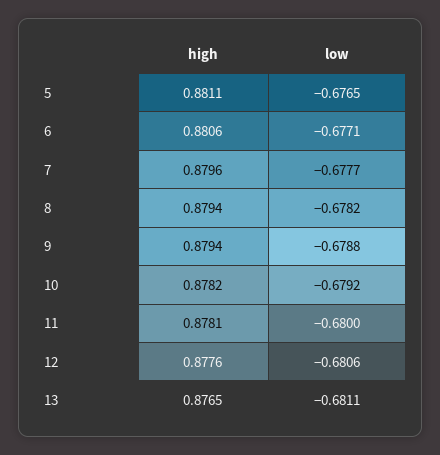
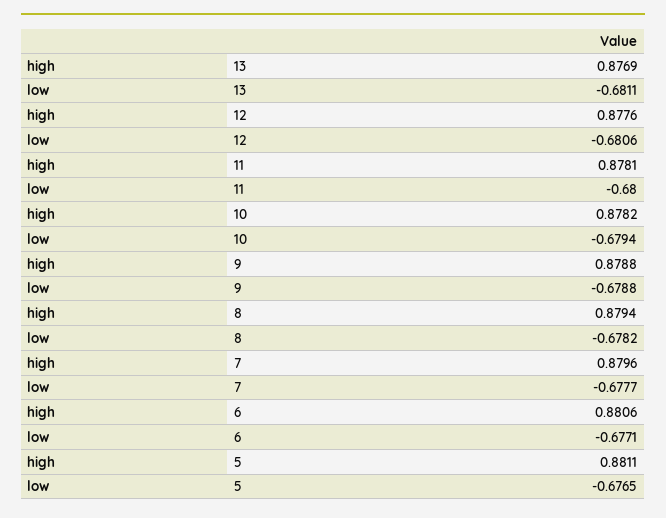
  {
    "high": {
      "5": 0.8811,
      "6": 0.8806,
      "7": 0.8796,
      "8": 0.8794,
-     "9": 0.8794,
+     "9": 0.8788,
      "10": 0.8782,
      "11": 0.8781,
      "12": 0.8776,
-     "13": 0.8765
+     "13": 0.8769
    },
    "low": {
      "5": -0.6765,
      "6": -0.6771,
      "7": -0.6777,
      "8": -0.6782,
      "9": -0.6788,
-     "10": -0.6792,
+     "10": -0.6794,
      "11": -0.68,
      "12": -0.6806,
      "13": -0.6811
    }
  }

